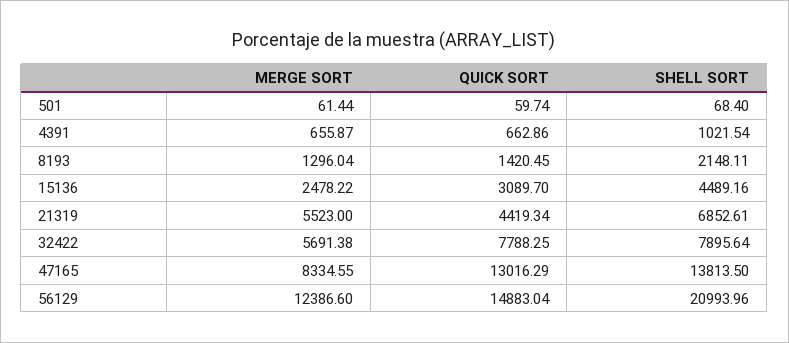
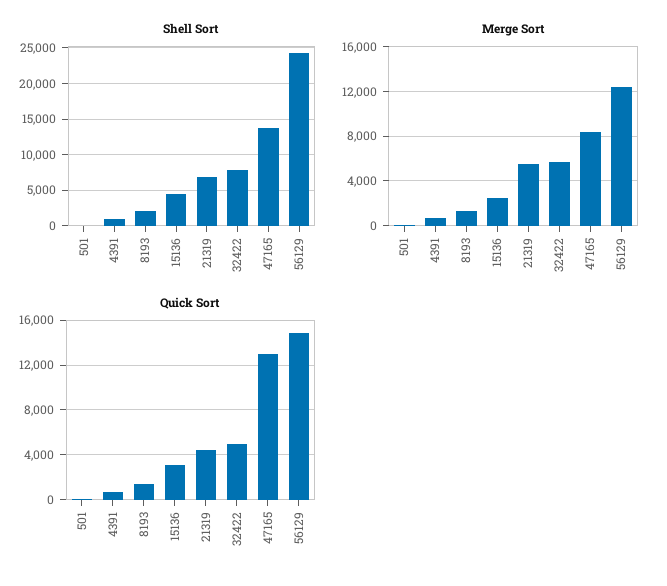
  {
    "MERGE SORT": {
      "501": 61.44,
      "4391": 655.87,
      "8193": 1296.04,
      "15136": 2478.22,
      "21319": 5523,
      "32422": 5691.38,
      "47165": 8334.55,
      "56129": 12386.6
    },
    "QUICK SORT": {
      "501": 59.74,
      "4391": 662.86,
      "8193": 1420.45,
      "15136": 3089.7,
      "21319": 4419.34,
-     "32422": 7788.25,
+     "32422": 5000,
      "47165": 13016.29,
      "56129": 14883.04
    },
    "SHELL SORT": {
      "501": 68.4,
      "4391": 1021.54,
      "8193": 2148.11,
      "15136": 4489.16,
      "21319": 6852.61,
      "32422": 7895.64,
      "47165": 13813.5,
-     "56129": 20993.96
+     "56129": 24000
    }
  }

